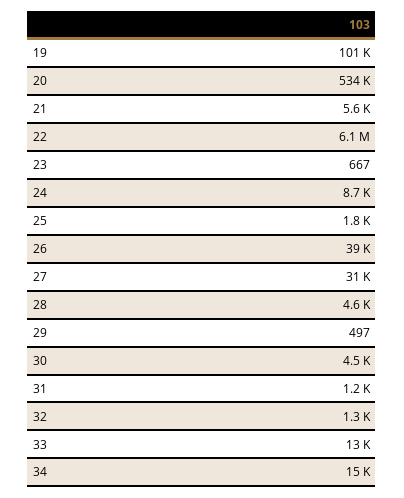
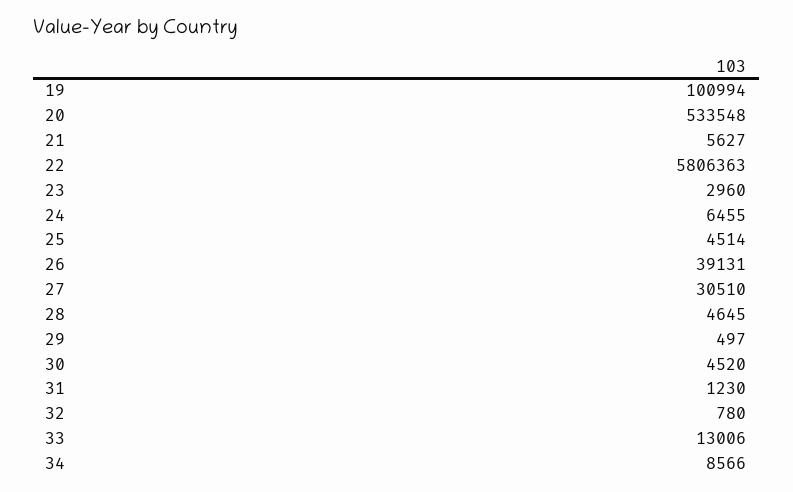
  {
    "19": 100994,
    "20": 533548,
    "21": 5627,
-   "22": 6100000,
+   "22": 5806363,
-   "23": 667,
+   "23": 2960,
-   "24": 8700,
+   "24": 6455,
-   "25": 1800,
+   "25": 4514,
    "26": 39131,
    "27": 30510,
    "28": 4645,
    "29": 497,
    "30": 4520,
    "31": 1230,
-   "32": 1300,
+   "32": 780,
    "33": 13006,
-   "34": 15000
+   "34": 8566
  }

